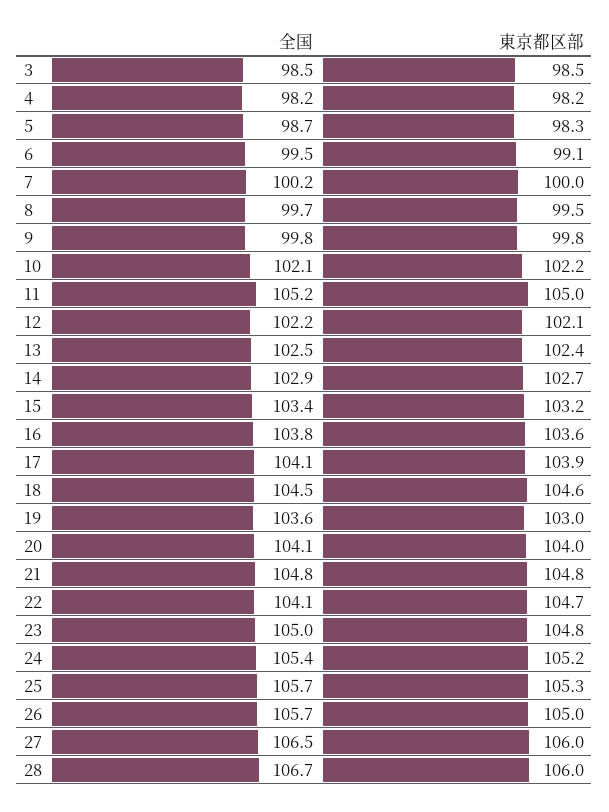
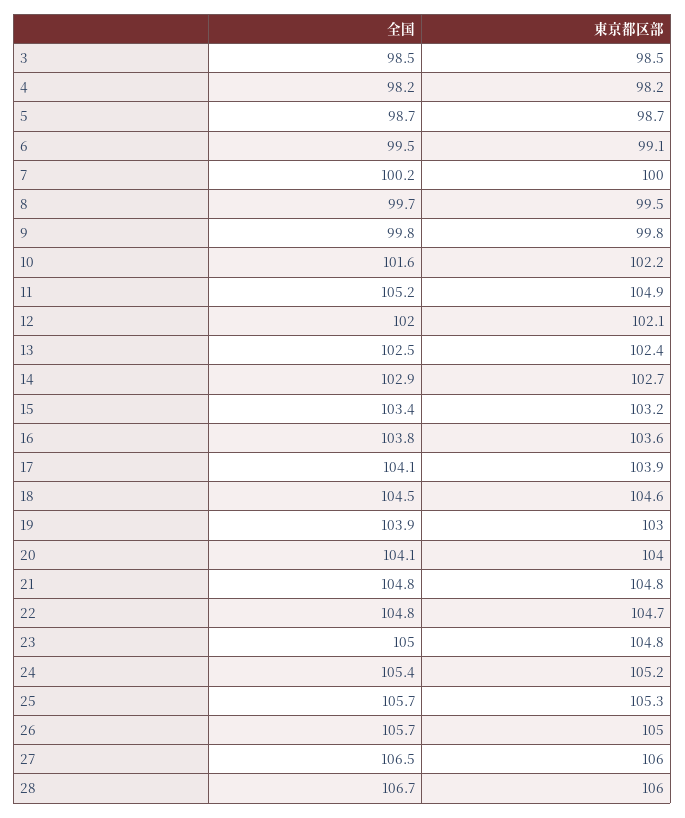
  {
    "全国": {
      "3": 98.5,
      "4": 98.2,
      "5": 98.7,
      "6": 99.5,
      "7": 100.2,
      "8": 99.7,
      "9": 99.8,
-     "10": 102.1,
+     "10": 101.6,
      "11": 105.2,
-     "12": 102.2,
+     "12": 102,
      "13": 102.5,
      "14": 102.9,
      "15": 103.4,
      "16": 103.8,
      "17": 104.1,
      "18": 104.5,
-     "19": 103.6,
+     "19": 103.9,
      "20": 104.1,
      "21": 104.8,
-     "22": 104.1,
+     "22": 104.8,
      "23": 105,
      "24": 105.4,
      "25": 105.7,
      "26": 105.7,
      "27": 106.5,
      "28": 106.7
    },
    "東京都区部": {
      "3": 98.5,
      "4": 98.2,
-     "5": 98.3,
+     "5": 98.7,
      "6": 99.1,
      "7": 100,
      "8": 99.5,
      "9": 99.8,
      "10": 102.2,
-     "11": 105,
+     "11": 104.9,
      "12": 102.1,
      "13": 102.4,
      "14": 102.7,
      "15": 103.2,
      "16": 103.6,
      "17": 103.9,
      "18": 104.6,
      "19": 103,
      "20": 104,
      "21": 104.8,
      "22": 104.7,
      "23": 104.8,
      "24": 105.2,
      "25": 105.3,
      "26": 105,
      "27": 106,
      "28": 106
    }
  }

